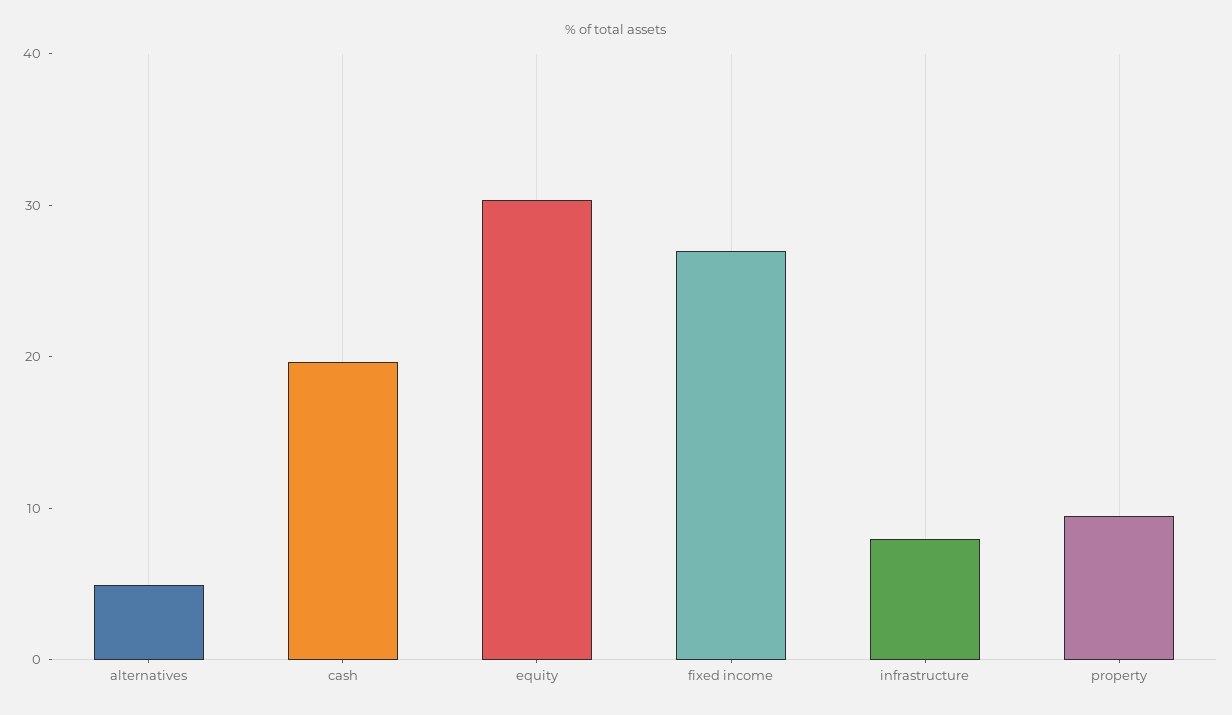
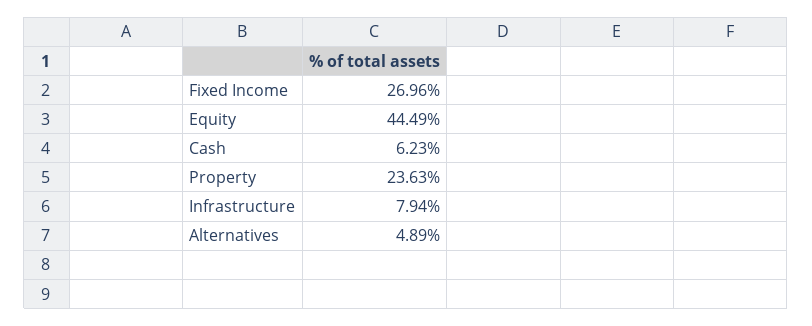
  {
    "alternatives": 4.89,
-   "cash": 20,
+   "cash": 6.23,
-   "equity": 30,
+   "equity": 44.49,
    "fixed income": 26.96,
    "infrastructure": 7.94,
-   "property": 10
+   "property": 23.63
  }

